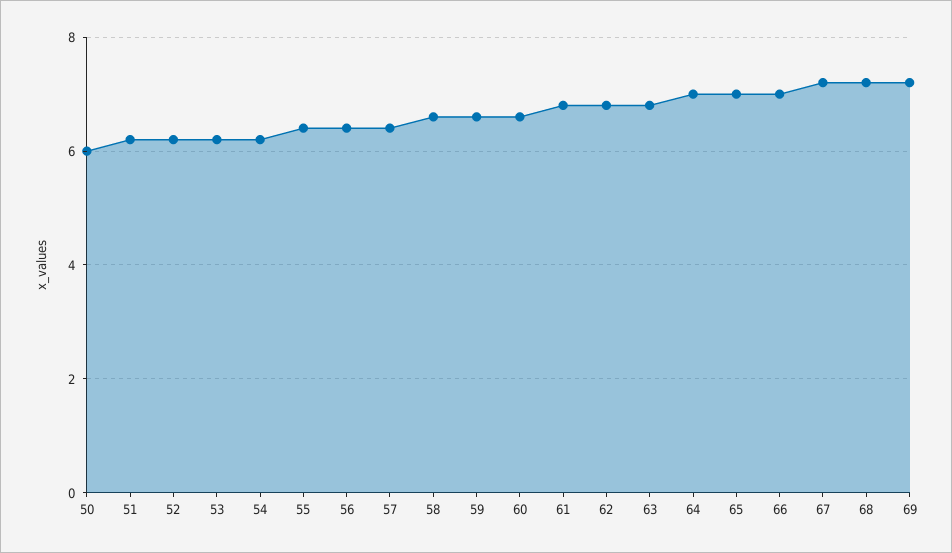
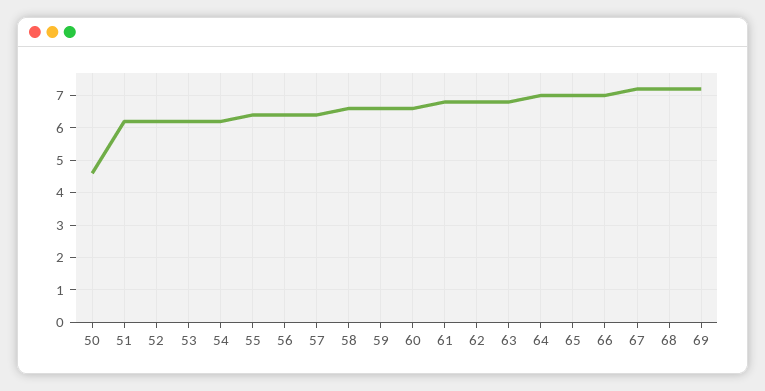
  {
-   "50": 6,
+   "50": 4.5,
    "51": 6,
    "52": 6,
    "53": 6,
    "54": 6,
    "55": 6.5,
    "56": 6.5,
    "57": 6.5,
    "58": 6.5,
    "59": 6.5,
    "60": 6.5,
    "61": 7,
    "62": 7,
    "63": 7,
    "64": 7,
    "65": 7,
    "66": 7,
    "67": 7,
    "68": 7,
    "69": 7
  }

